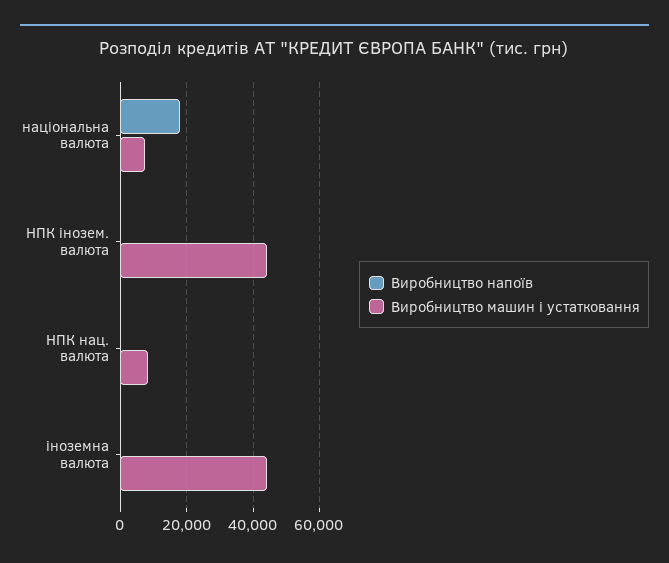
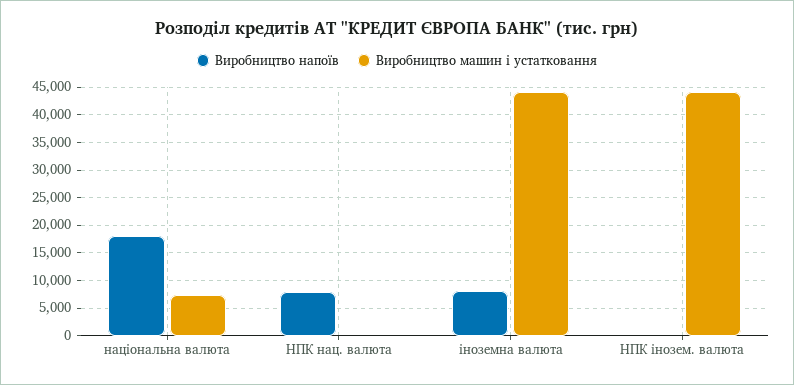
  {
    "Виробництво напоїв": {
      "національна валюта": 18000,
      "НПК інозем. валюта": 0,
-     "НПК нац. валюта": 0,
+     "НПК нац. валюта": 7500,
-     "іноземна валюта": 0
+     "іноземна валюта": 7500
    },
    "Виробництво машин і устатковання": {
      "національна валюта": 8000,
      "НПК інозем. валюта": 44000,
-     "НПК нац. валюта": 8000,
+     "НПК нац. валюта": 0,
      "іноземна валюта": 44000
    }
  }

